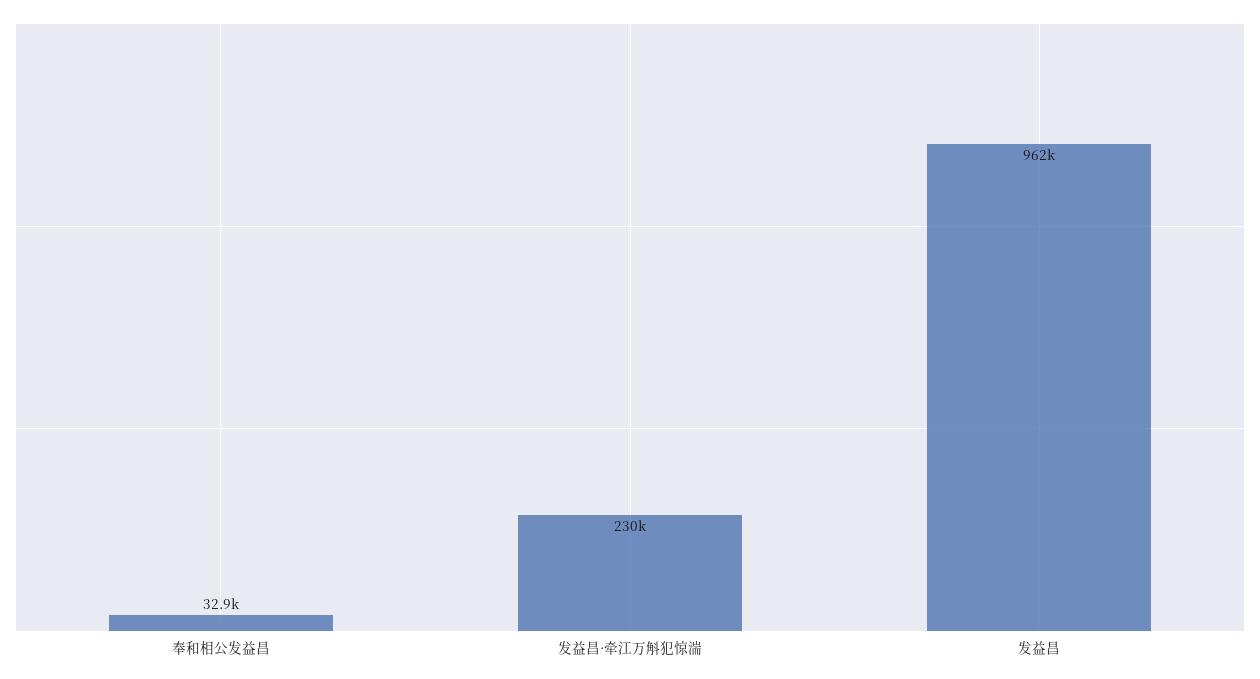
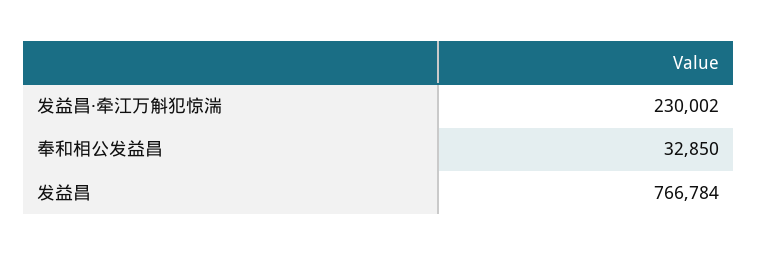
  {
    "奉和相公发益昌": 32850,
    "发益昌·牵江万斛犯惊湍": 230002,
-   "发益昌": 962000
+   "发益昌": 766784
  }

